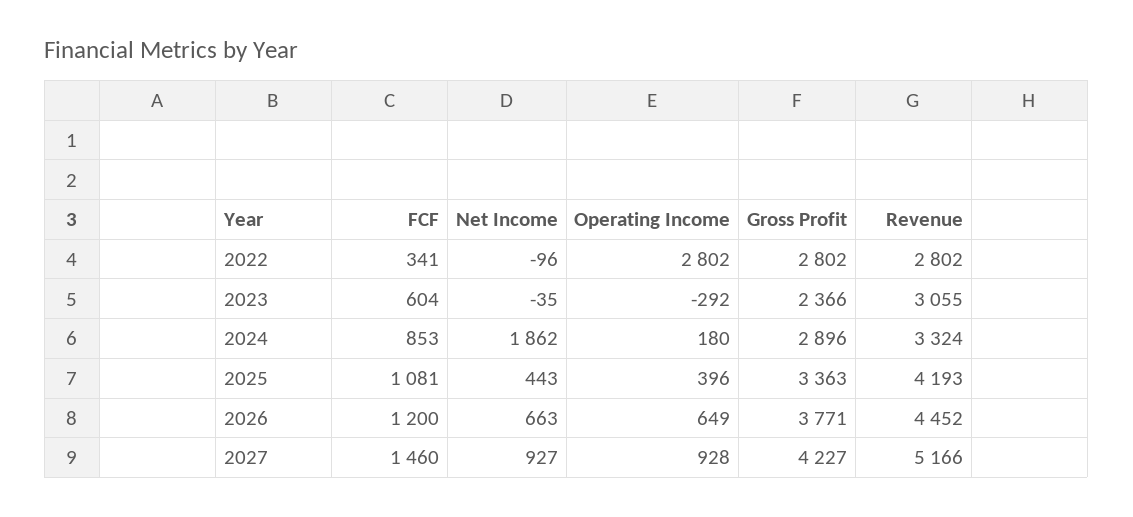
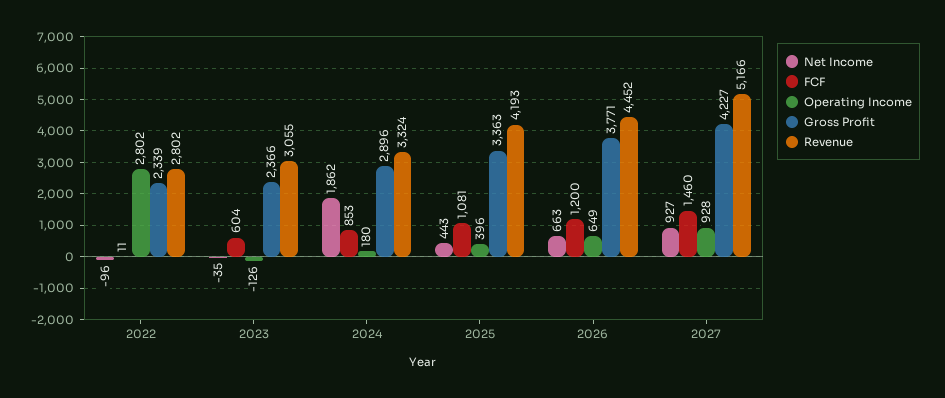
  {
    "FCF": {
-     "2022": 341,
+     "2022": 11,
      "2023": 604,
      "2024": 853,
      "2025": 1081,
      "2026": 1200,
      "2027": 1460
    },
    "Net Income": {
      "2022": -96,
      "2023": -35,
      "2024": 1862,
      "2025": 443,
      "2026": 663,
      "2027": 927
    },
    "Operating Income": {
      "2022": 2802,
-     "2023": -292,
+     "2023": -126,
      "2024": 180,
      "2025": 396,
      "2026": 649,
      "2027": 928
    },
    "Gross Profit": {
-     "2022": 2802,
+     "2022": 2339,
      "2023": 2366,
      "2024": 2896,
      "2025": 3363,
      "2026": 3771,
      "2027": 4227
    },
    "Revenue": {
      "2022": 2802,
      "2023": 3055,
      "2024": 3324,
      "2025": 4193,
      "2026": 4452,
      "2027": 5166
    }
  }

